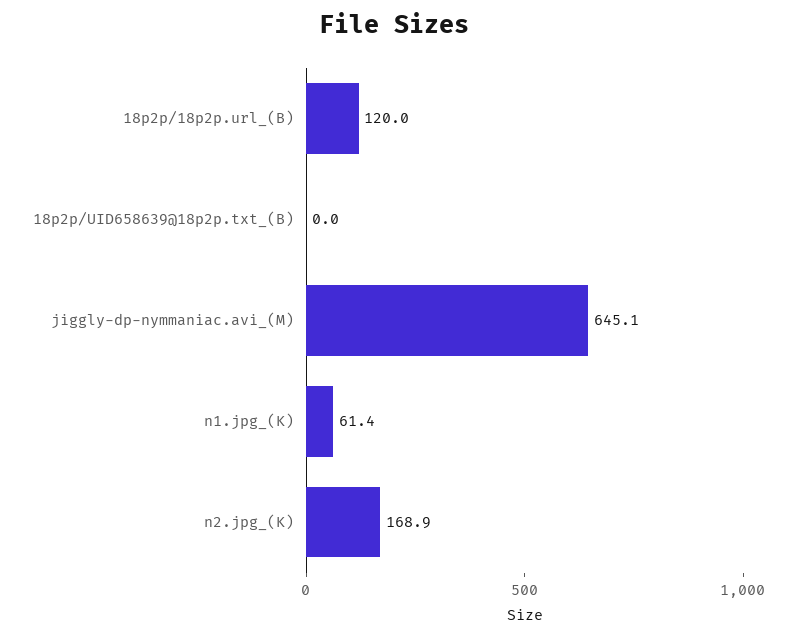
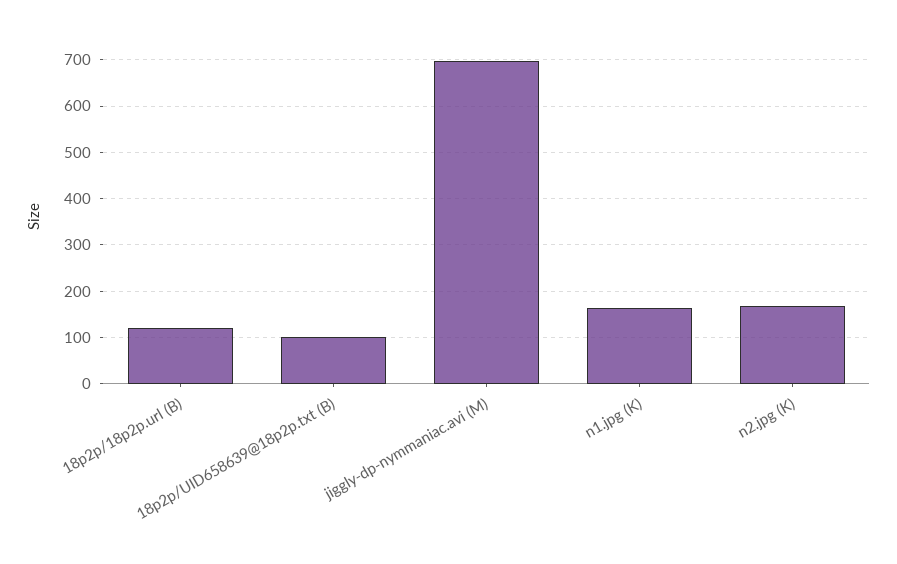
  {
    "18p2p/18p2p.url_(B)": 120,
-   "18p2p/UID658639@18p2p.txt_(B)": 0,
+   "18p2p/UID658639@18p2p.txt_(B)": 100,
-   "jiggly-dp-nymmaniac.avi_(M)": 645.1,
+   "jiggly-dp-nymmaniac.avi_(M)": 700,
-   "n1.jpg_(K)": 61.4,
+   "n1.jpg_(K)": 160,
    "n2.jpg_(K)": 168.9
  }

